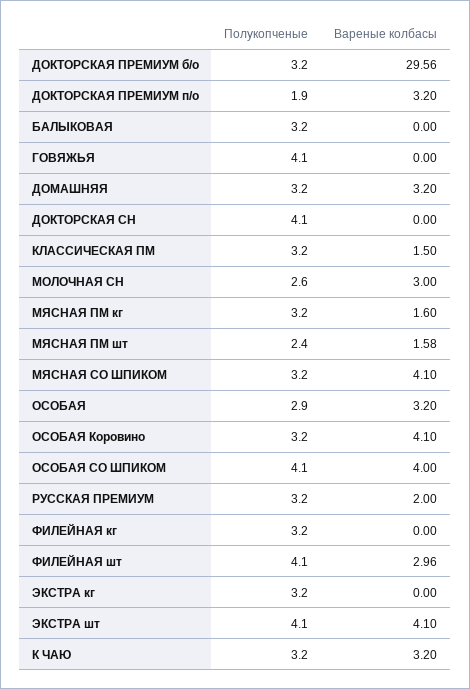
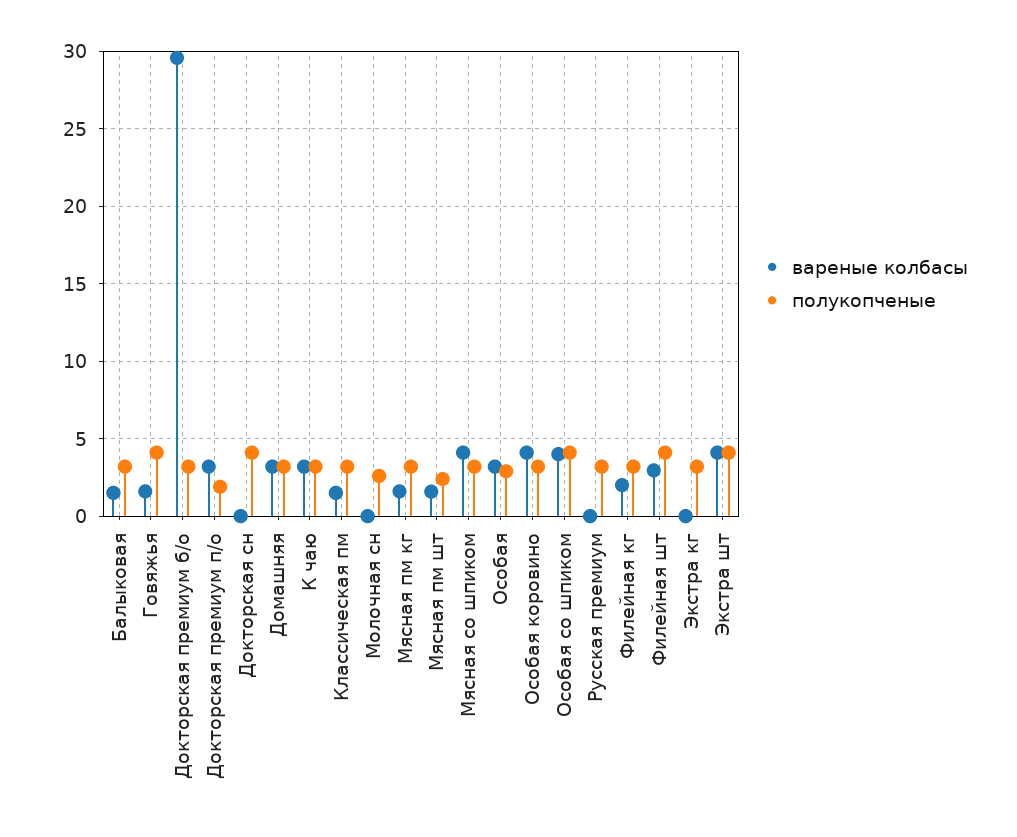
  {
    "Полукопченые": {
      "ДОКТОРСКАЯ ПРЕМИУМ б/о": 3.2,
      "ДОКТОРСКАЯ ПРЕМИУМ п/о": 1.9,
      "БАЛЫКОВАЯ": 3.2,
      "ГОВЯЖЬЯ": 4.1,
      "ДОМАШНЯЯ": 3.2,
      "ДОКТОРСКАЯ СН": 4.1,
      "КЛАССИЧЕСКАЯ ПМ": 3.2,
      "МОЛОЧНАЯ СН": 2.6,
      "МЯСНАЯ ПМ кг": 3.2,
      "МЯСНАЯ ПМ шт": 2.4,
      "МЯСНАЯ СО ШПИКОМ": 3.2,
      "ОСОБАЯ": 2.9,
      "ОСОБАЯ Коровино": 3.2,
      "ОСОБАЯ СО ШПИКОМ": 4.1,
      "РУССКАЯ ПРЕМИУМ": 3.2,
      "ФИЛЕЙНАЯ кг": 3.2,
      "ФИЛЕЙНАЯ шт": 4.1,
      "ЭКСТРА кг": 3.2,
      "ЭКСТРА шт": 4.1,
      "К ЧАЮ": 3.2
    },
    "Вареные колбасы": {
      "ДОКТОРСКАЯ ПРЕМИУМ б/о": 29.56,
      "ДОКТОРСКАЯ ПРЕМИУМ п/о": 3.2,
-     "БАЛЫКОВАЯ": 0,
+     "БАЛЫКОВАЯ": 1.5,
-     "ГОВЯЖЬЯ": 0,
+     "ГОВЯЖЬЯ": 1.5,
      "ДОМАШНЯЯ": 3.2,
      "ДОКТОРСКАЯ СН": 0,
      "КЛАССИЧЕСКАЯ ПМ": 1.5,
-     "МОЛОЧНАЯ СН": 3,
+     "МОЛОЧНАЯ СН": 0,
      "МЯСНАЯ ПМ кг": 1.6,
      "МЯСНАЯ ПМ шт": 1.58,
      "МЯСНАЯ СО ШПИКОМ": 4.1,
      "ОСОБАЯ": 3.2,
      "ОСОБАЯ Коровино": 4.1,
      "ОСОБАЯ СО ШПИКОМ": 4,
-     "РУССКАЯ ПРЕМИУМ": 2,
+     "РУССКАЯ ПРЕМИУМ": 0,
-     "ФИЛЕЙНАЯ кг": 0,
+     "ФИЛЕЙНАЯ кг": 2,
      "ФИЛЕЙНАЯ шт": 2.96,
      "ЭКСТРА кг": 0,
      "ЭКСТРА шт": 4.1,
      "К ЧАЮ": 3.2
    }
  }

